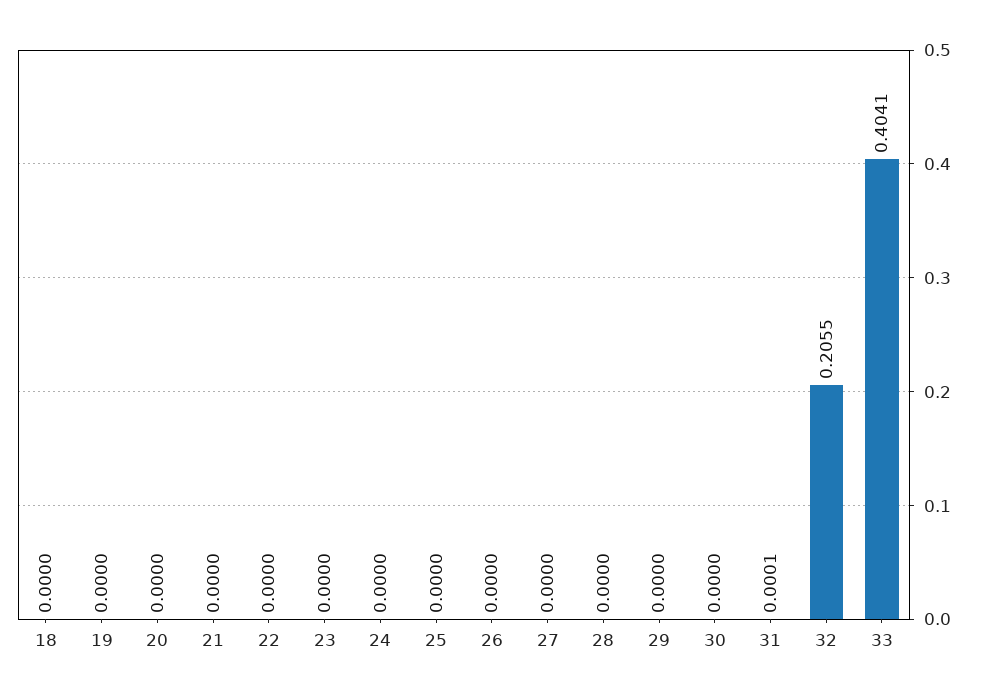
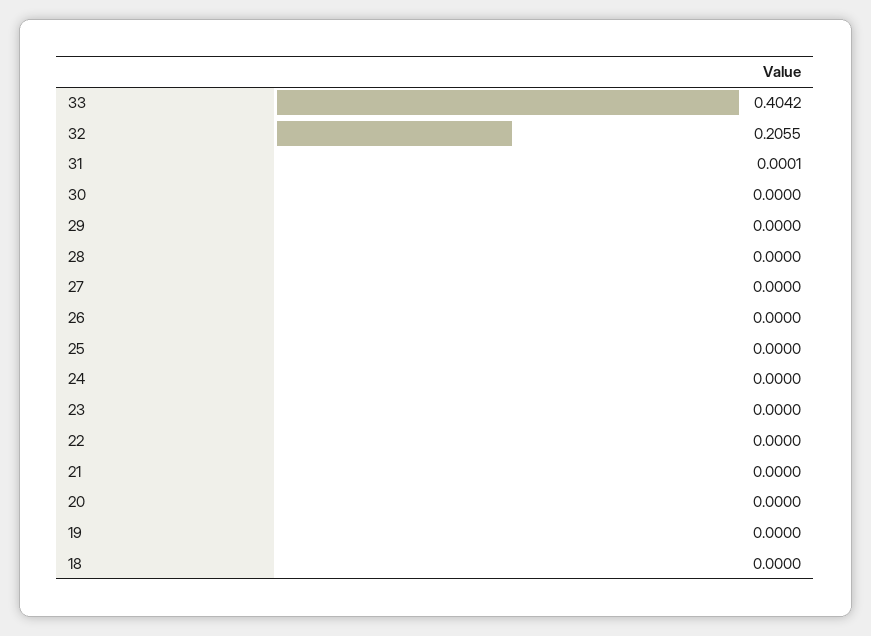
  {
    "18": 0,
    "19": 0,
    "20": 0,
    "21": 0,
    "22": 0,
    "23": 0,
    "24": 0,
    "25": 0,
    "26": 0,
    "27": 0,
    "28": 0,
    "29": 0,
    "30": 0,
    "31": 0.0001,
    "32": 0.2055,
-   "33": 0.4041
+   "33": 0.4042
  }

